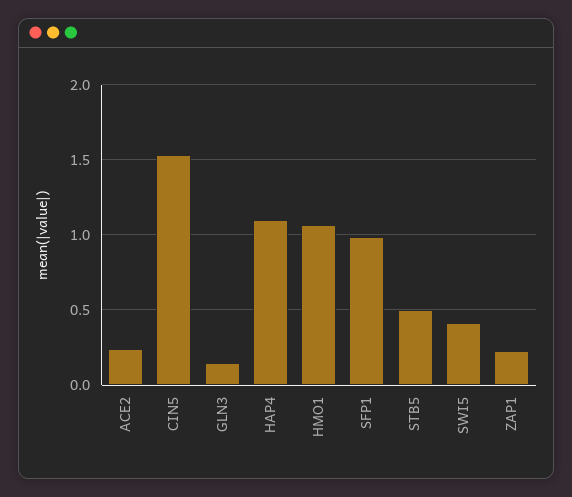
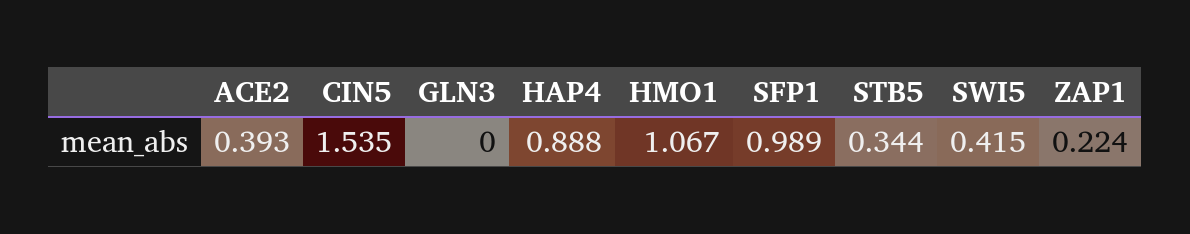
  {
-   "ACE2": 0.25,
+   "ACE2": 0.393,
    "CIN5": 1.535,
-   "GLN3": 0.15,
+   "GLN3": 0,
-   "HAP4": 1.1,
+   "HAP4": 0.888,
    "HMO1": 1.067,
    "SFP1": 0.989,
-   "STB5": 0.5,
+   "STB5": 0.344,
    "SWI5": 0.415,
    "ZAP1": 0.224
  }

